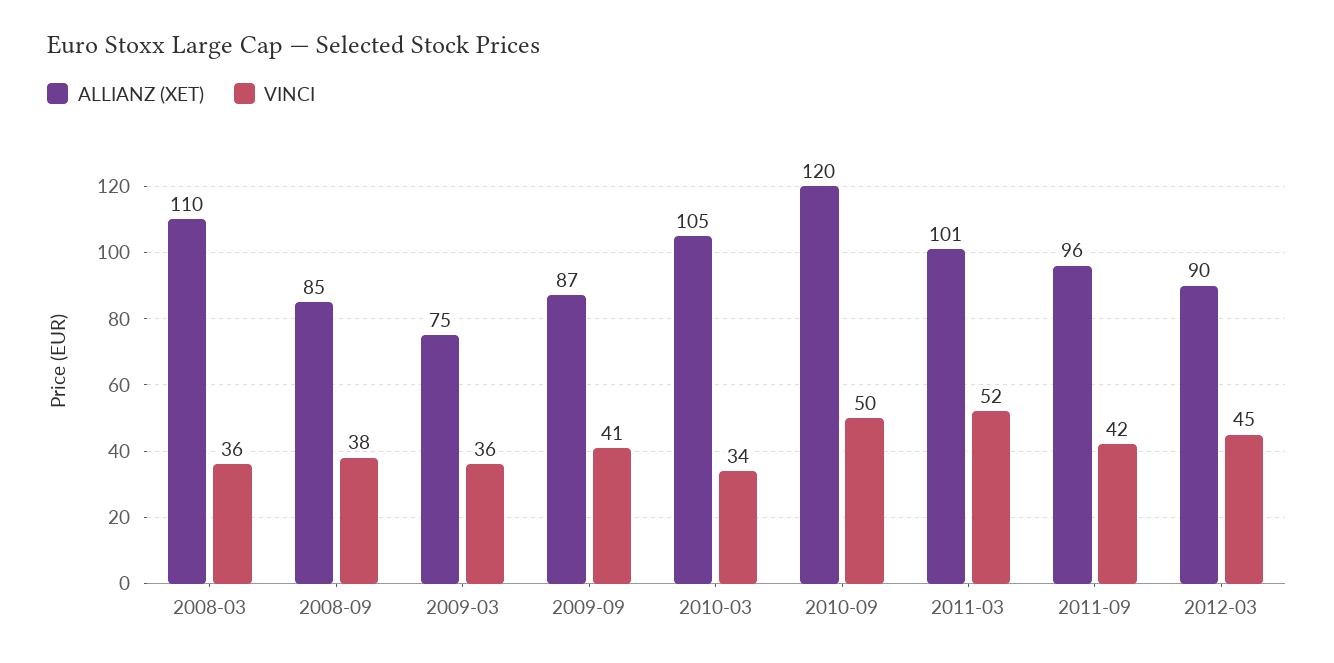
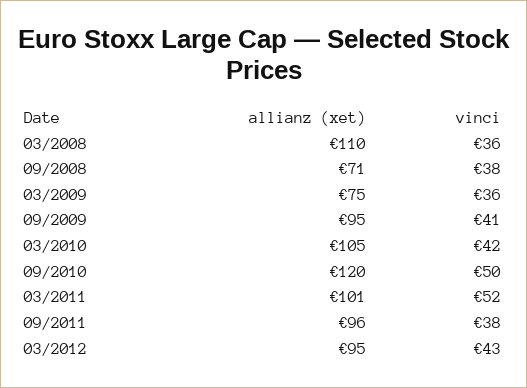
  {
    "ALLIANZ (XET)": {
      "2008-03": 110,
-     "2008-09": 85,
+     "2008-09": 71,
      "2009-03": 75,
-     "2009-09": 87,
+     "2009-09": 95,
      "2010-03": 105,
      "2010-09": 120,
      "2011-03": 101,
      "2011-09": 96,
-     "2012-03": 90
+     "2012-03": 95
    },
    "VINCI": {
      "2008-03": 36,
      "2008-09": 38,
      "2009-03": 36,
      "2009-09": 41,
-     "2010-03": 34,
+     "2010-03": 42,
      "2010-09": 50,
      "2011-03": 52,
-     "2011-09": 42,
+     "2011-09": 38,
-     "2012-03": 45
+     "2012-03": 43
    }
  }

